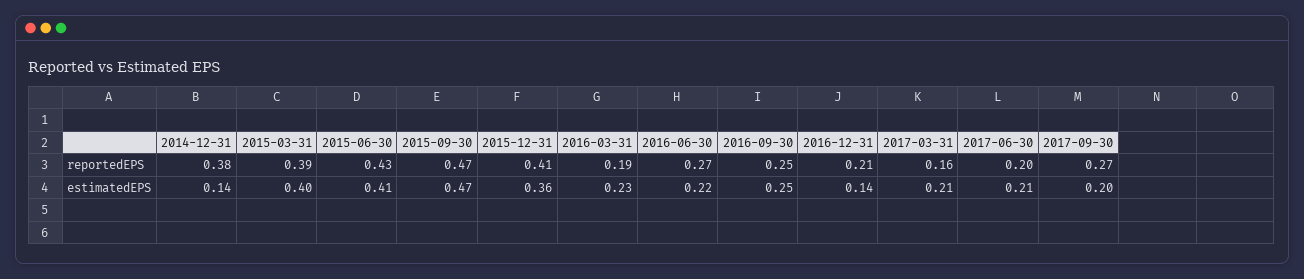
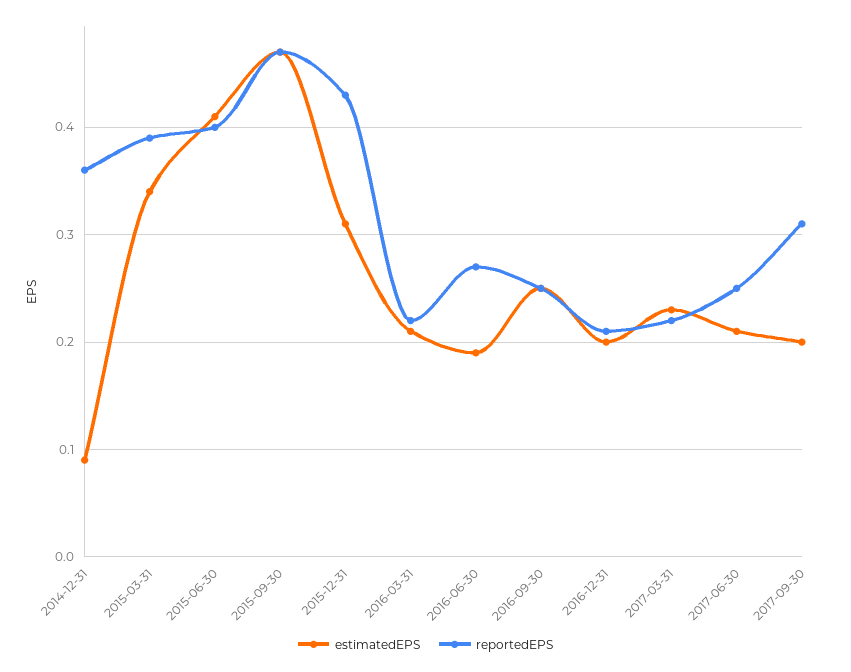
  {
    "reportedEPS": {
-     "2014-12-31": 0.38,
+     "2014-12-31": 0.36,
      "2015-03-31": 0.39,
-     "2015-06-30": 0.43,
+     "2015-06-30": 0.4,
      "2015-09-30": 0.47,
-     "2015-12-31": 0.41,
+     "2015-12-31": 0.43,
-     "2016-03-31": 0.19,
+     "2016-03-31": 0.22,
      "2016-06-30": 0.27,
      "2016-09-30": 0.25,
      "2016-12-31": 0.21,
-     "2017-03-31": 0.16,
+     "2017-03-31": 0.22,
-     "2017-06-30": 0.2,
+     "2017-06-30": 0.25,
-     "2017-09-30": 0.27
+     "2017-09-30": 0.31
    },
    "estimatedEPS": {
-     "2014-12-31": 0.14,
+     "2014-12-31": 0.09,
-     "2015-03-31": 0.4,
+     "2015-03-31": 0.34,
      "2015-06-30": 0.41,
      "2015-09-30": 0.47,
-     "2015-12-31": 0.36,
+     "2015-12-31": 0.31,
-     "2016-03-31": 0.23,
+     "2016-03-31": 0.21,
-     "2016-06-30": 0.22,
+     "2016-06-30": 0.19,
      "2016-09-30": 0.25,
-     "2016-12-31": 0.14,
+     "2016-12-31": 0.2,
-     "2017-03-31": 0.21,
+     "2017-03-31": 0.23,
      "2017-06-30": 0.21,
      "2017-09-30": 0.2
    }
  }

